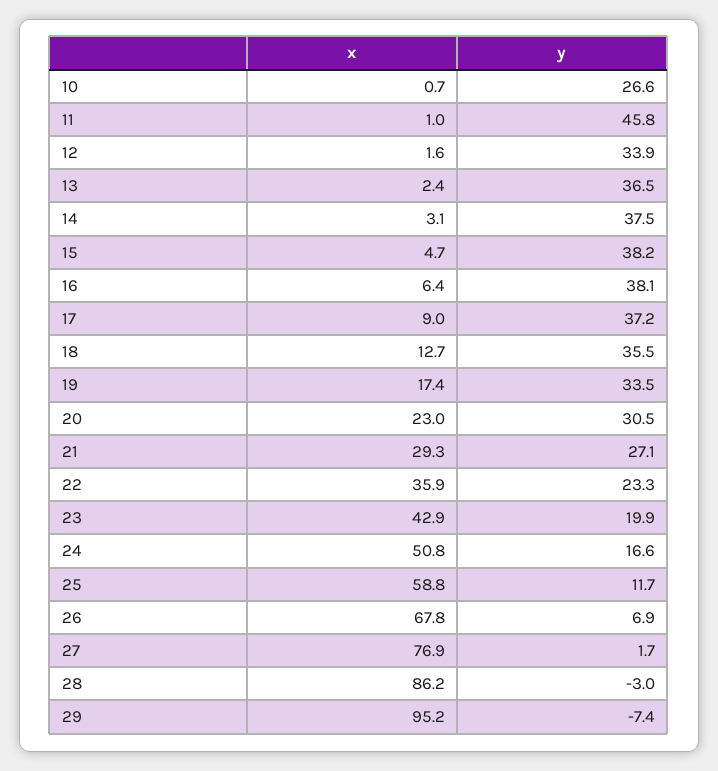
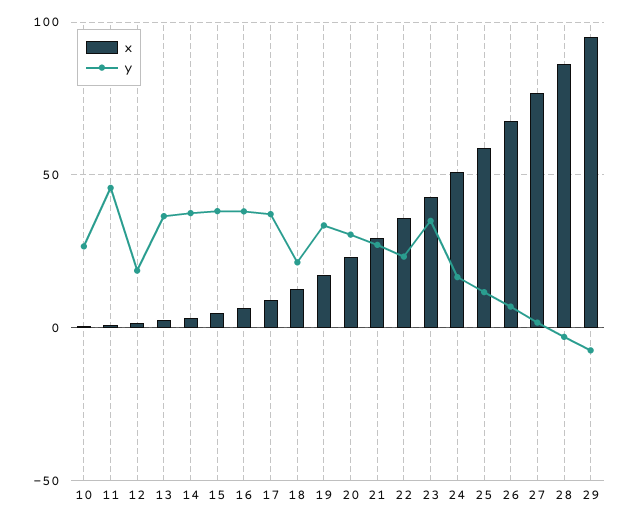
  {
    "x": {
      "10": 0.7,
      "11": 1,
      "12": 1.6,
      "13": 2.4,
      "14": 3.1,
      "15": 4.7,
      "16": 6.4,
      "17": 9,
      "18": 12.7,
      "19": 17.4,
      "20": 23,
      "21": 29.3,
      "22": 35.9,
      "23": 42.9,
      "24": 50.8,
      "25": 58.8,
      "26": 67.8,
      "27": 76.9,
      "28": 86.2,
      "29": 95.2
    },
    "y": {
      "10": 26.6,
      "11": 45.8,
-     "12": 33.9,
+     "12": 20,
      "13": 36.5,
      "14": 37.5,
      "15": 38.2,
      "16": 38.1,
      "17": 37.2,
-     "18": 35.5,
+     "18": 20,
      "19": 33.5,
      "20": 30.5,
      "21": 27.1,
      "22": 23.3,
-     "23": 19.9,
+     "23": 35,
      "24": 16.6,
      "25": 11.7,
      "26": 6.9,
      "27": 1.7,
      "28": -3,
      "29": -7.4
    }
  }

